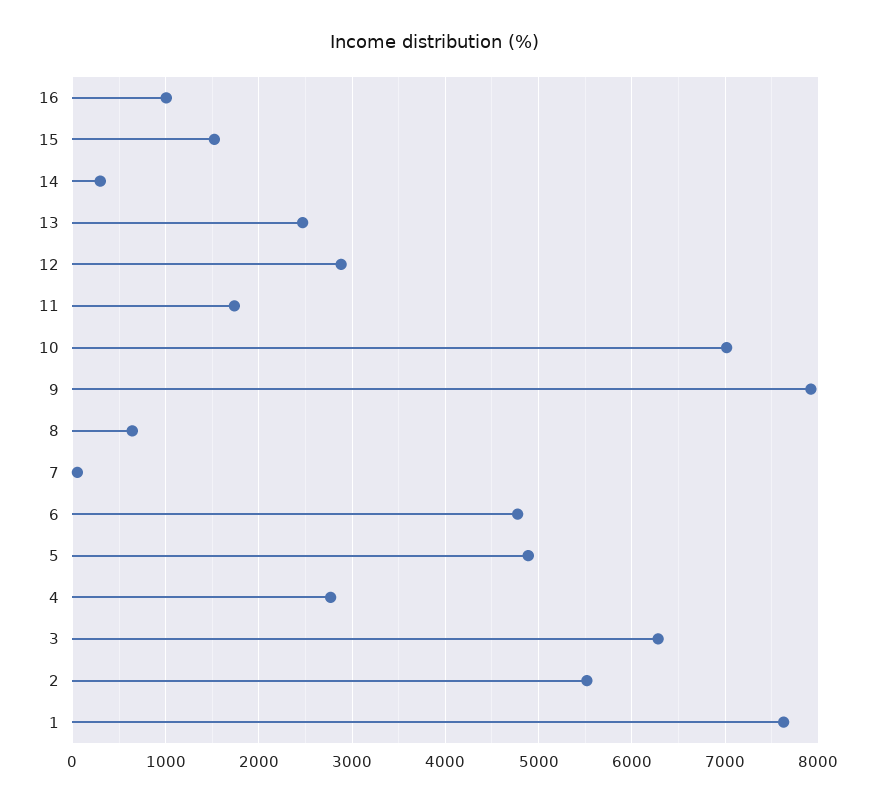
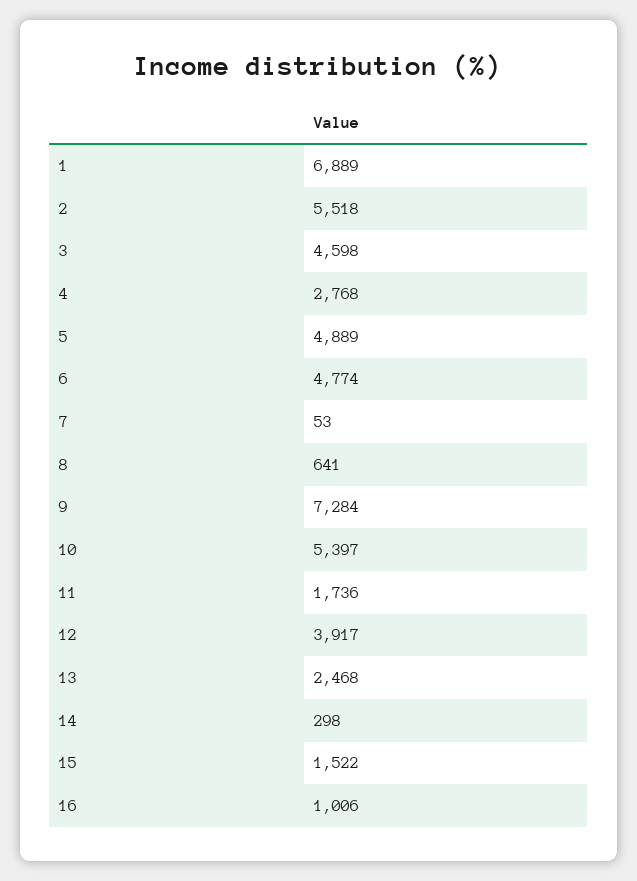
  {
    "16": 1006,
    "15": 1522,
    "14": 298,
    "13": 2468,
-   "12": 2900,
+   "12": 3917,
    "11": 1736,
-   "10": 7000,
+   "10": 5397,
-   "9": 7900,
+   "9": 7284,
    "8": 641,
    "7": 53,
    "6": 4774,
    "5": 4889,
    "4": 2768,
-   "3": 6300,
+   "3": 4598,
    "2": 5518,
-   "1": 7600
+   "1": 6889
  }

